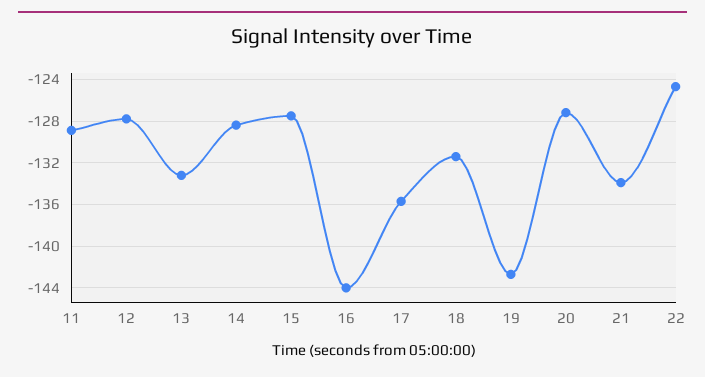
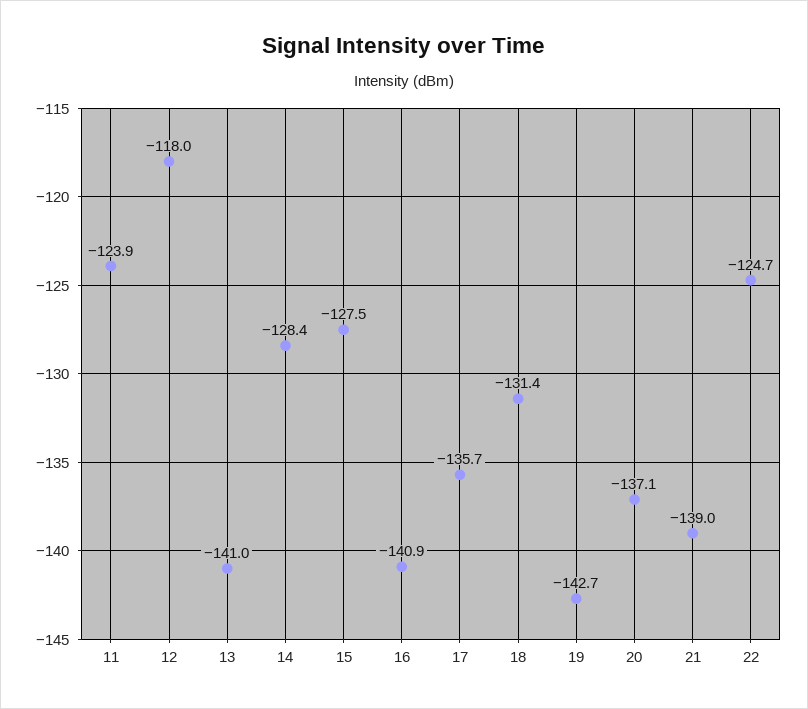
  {
-   "11": -129,
+   "11": -123.9,
-   "12": -128,
+   "12": -118,
-   "13": -133,
+   "13": -141,
    "14": -128.4,
    "15": -127.5,
-   "16": -144,
+   "16": -140.9,
    "17": -135.7,
    "18": -131.4,
    "19": -142.7,
-   "20": -127,
+   "20": -137.1,
-   "21": -134,
+   "21": -139,
    "22": -124.7
  }

